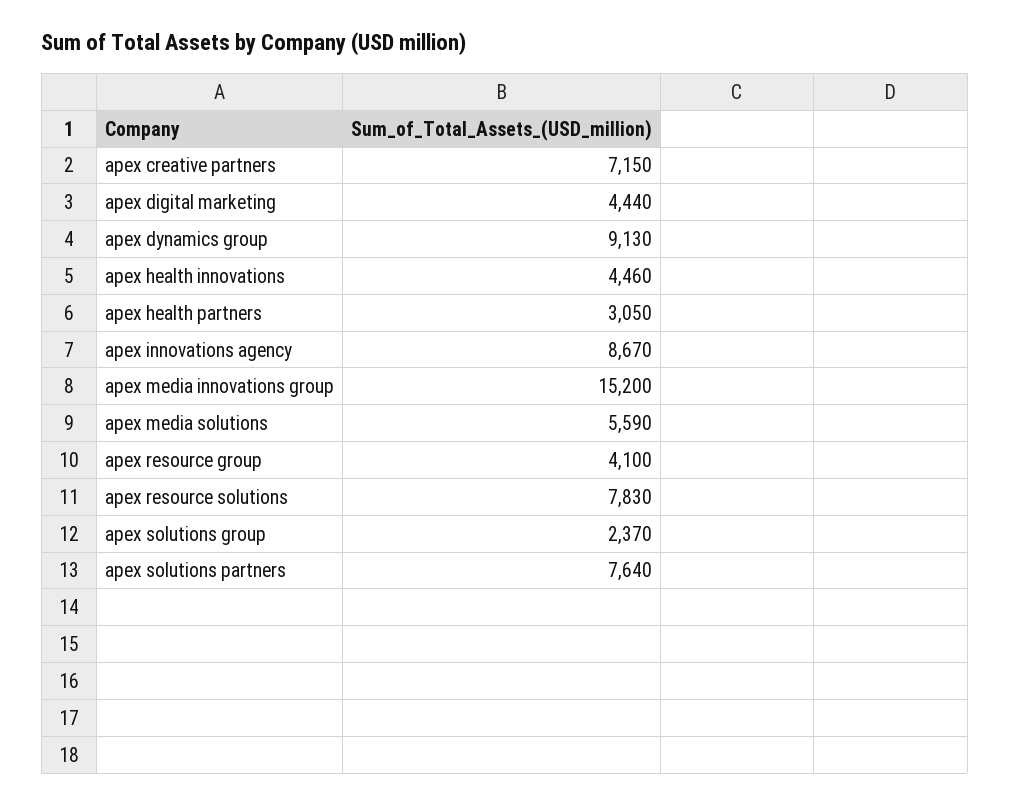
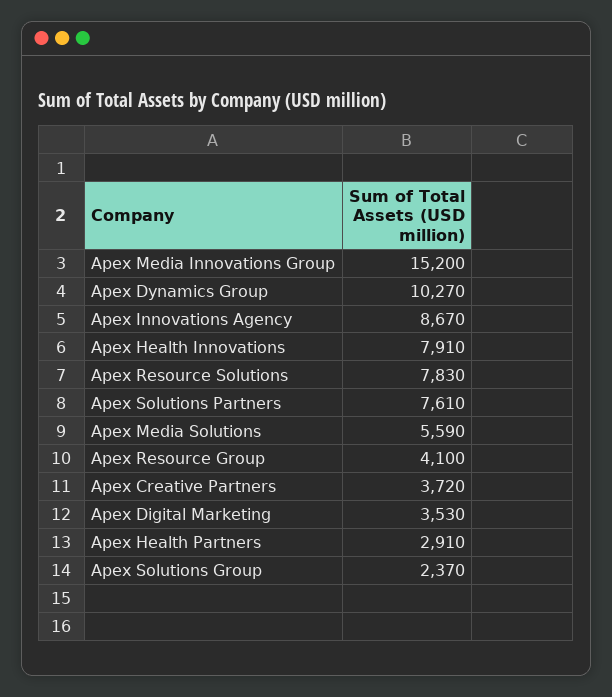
  {
-   "apex creative partners": 7150,
+   "apex creative partners": 3720,
-   "apex digital marketing": 4440,
+   "apex digital marketing": 3530,
-   "apex dynamics group": 9130,
+   "apex dynamics group": 10270,
-   "apex health innovations": 4460,
+   "apex health innovations": 7910,
-   "apex health partners": 3050,
+   "apex health partners": 2910,
    "apex innovations agency": 8670,
    "apex media innovations group": 15200,
    "apex media solutions": 5590,
    "apex resource group": 4100,
    "apex resource solutions": 7830,
    "apex solutions group": 2370,
-   "apex solutions partners": 7640
+   "apex solutions partners": 7610
  }

